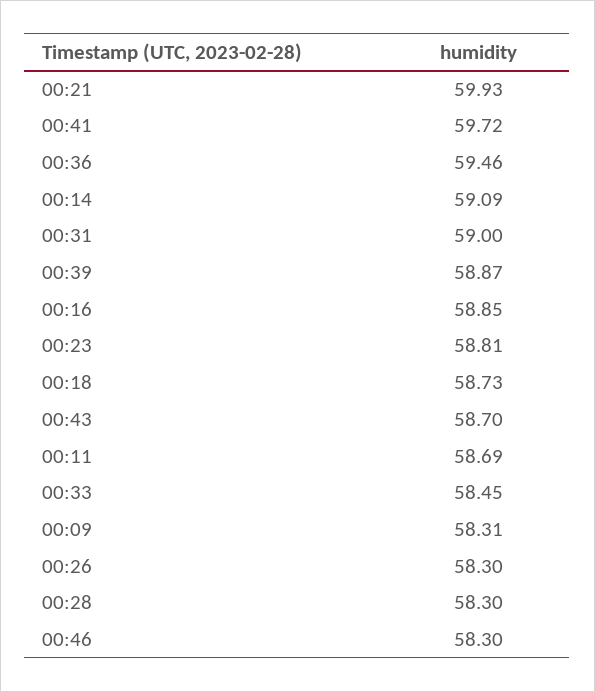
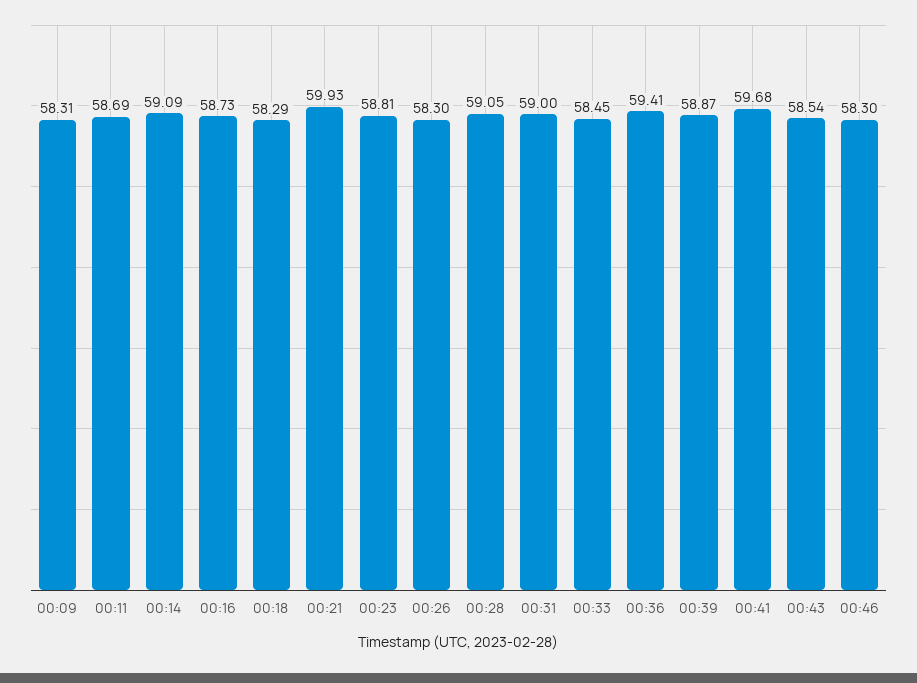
  {
    "00:21": 59.93,
-   "00:41": 59.72,
+   "00:41": 59.68,
-   "00:36": 59.46,
+   "00:36": 59.41,
    "00:14": 59.09,
    "00:31": 59,
    "00:39": 58.87,
-   "00:16": 58.85,
+   "00:16": 58.73,
    "00:23": 58.81,
-   "00:18": 58.73,
+   "00:18": 58.29,
-   "00:43": 58.7,
+   "00:43": 58.54,
    "00:11": 58.69,
    "00:33": 58.45,
    "00:09": 58.31,
    "00:26": 58.3,
-   "00:28": 58.3,
+   "00:28": 59.05,
    "00:46": 58.3
  }

